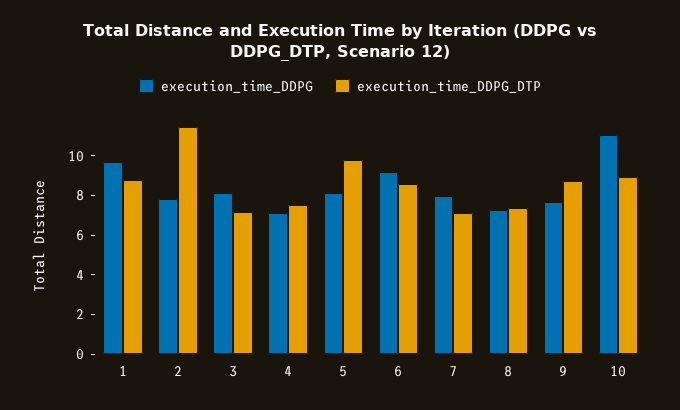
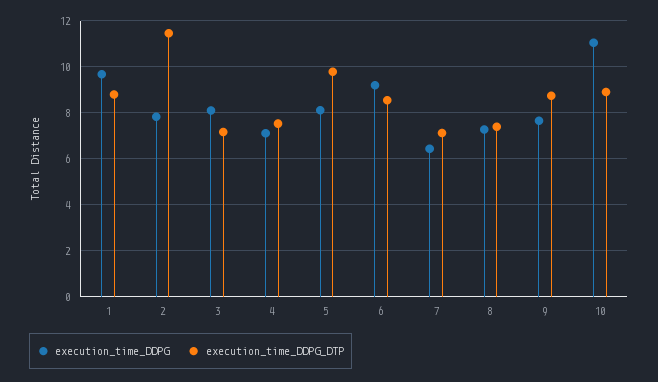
  {
    "execution_time_DDPG": {
      "1": 9.5,
      "2": 8,
      "3": 8,
      "4": 7,
      "5": 8,
      "6": 9,
-     "7": 8,
+     "7": 6.5,
      "8": 7.5,
      "9": 7.5,
      "10": 11
    },
    "execution_time_DDPG_DTP": {
      "1": 9,
      "2": 11.5,
      "3": 7,
      "4": 7.5,
      "5": 10,
      "6": 8.5,
      "7": 7,
      "8": 7.5,
      "9": 8.5,
      "10": 9
    }
  }

